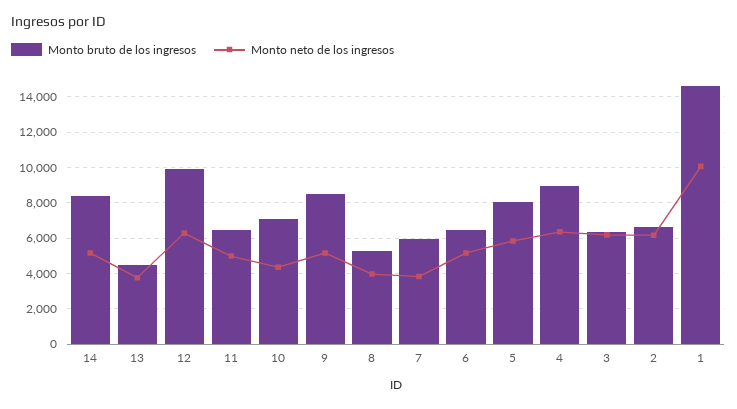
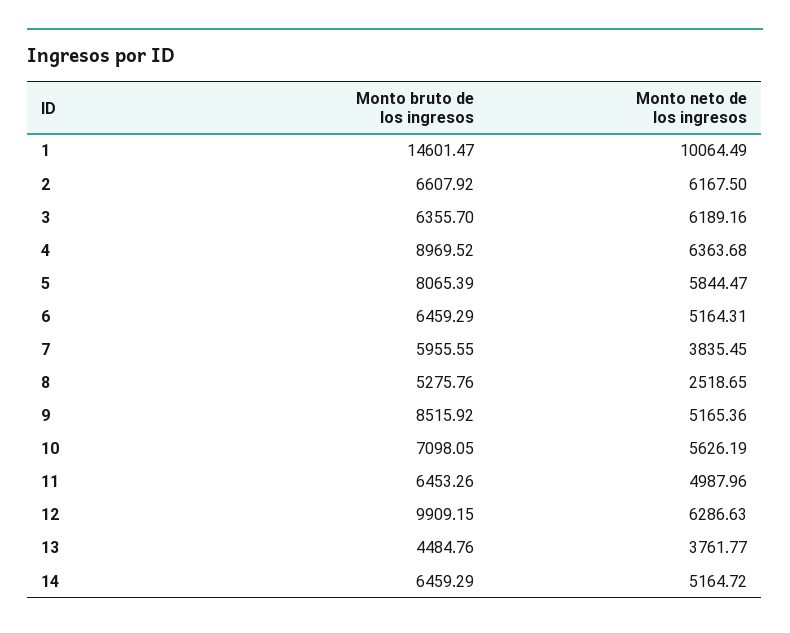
  {
    "Monto bruto de los ingresos": {
-     "14": 8500,
+     "14": 6459.29,
      "13": 4484.76,
      "12": 9909.15,
      "11": 6453.26,
      "10": 7098.05,
      "9": 8515.92,
      "8": 5275.76,
      "7": 5955.55,
      "6": 6459.29,
      "5": 8065.39,
      "4": 8969.52,
      "3": 6355.7,
      "2": 6607.92,
      "1": 14601.47
    },
    "Monto neto de los ingresos": {
      "14": 5164.72,
      "13": 3761.77,
      "12": 6286.63,
      "11": 4987.96,
-     "10": 4500,
+     "10": 5626.19,
      "9": 5165.36,
-     "8": 4000,
+     "8": 2518.65,
      "7": 3835.45,
      "6": 5164.31,
      "5": 5844.47,
      "4": 6363.68,
      "3": 6189.16,
      "2": 6167.5,
      "1": 10064.49
    }
  }

